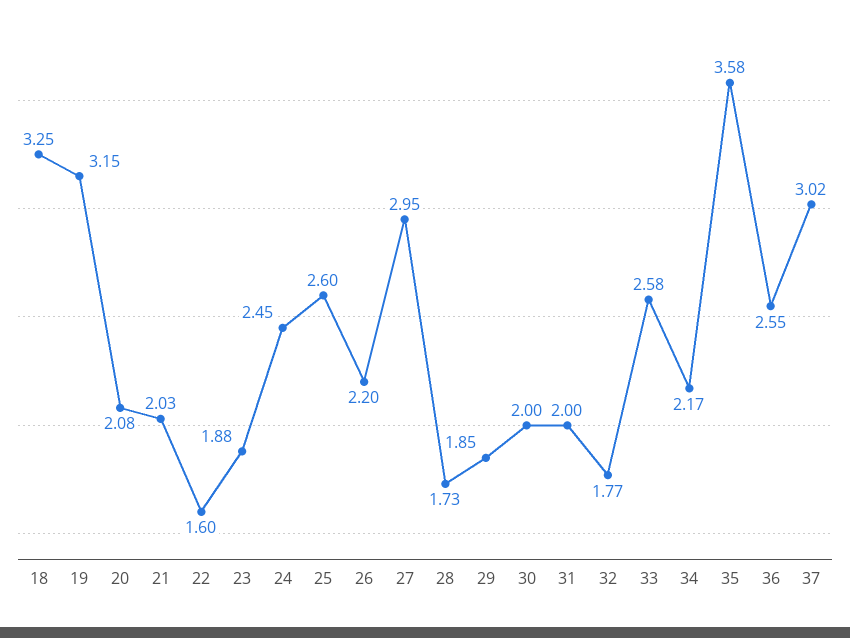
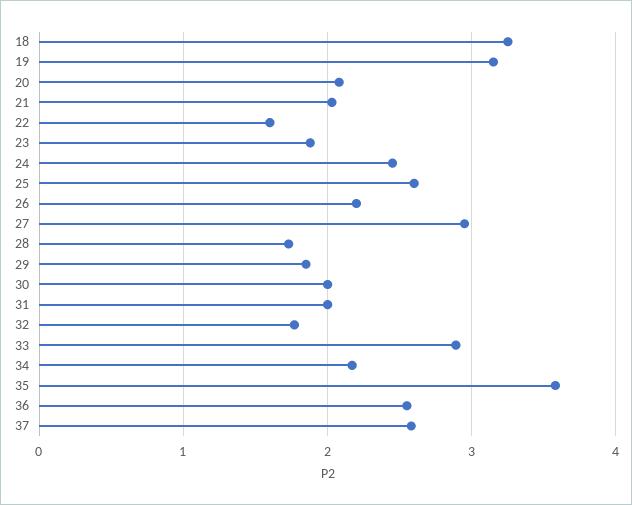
  {
    "18": 3.25,
    "19": 3.15,
    "20": 2.08,
    "21": 2.03,
    "22": 1.6,
    "23": 1.88,
    "24": 2.45,
    "25": 2.6,
    "26": 2.2,
    "27": 2.95,
    "28": 1.73,
    "29": 1.85,
    "30": 2,
    "31": 2,
    "32": 1.77,
-   "33": 2.58,
+   "33": 2.9,
    "34": 2.17,
    "35": 3.58,
    "36": 2.55,
-   "37": 3.02
+   "37": 2.6
  }

